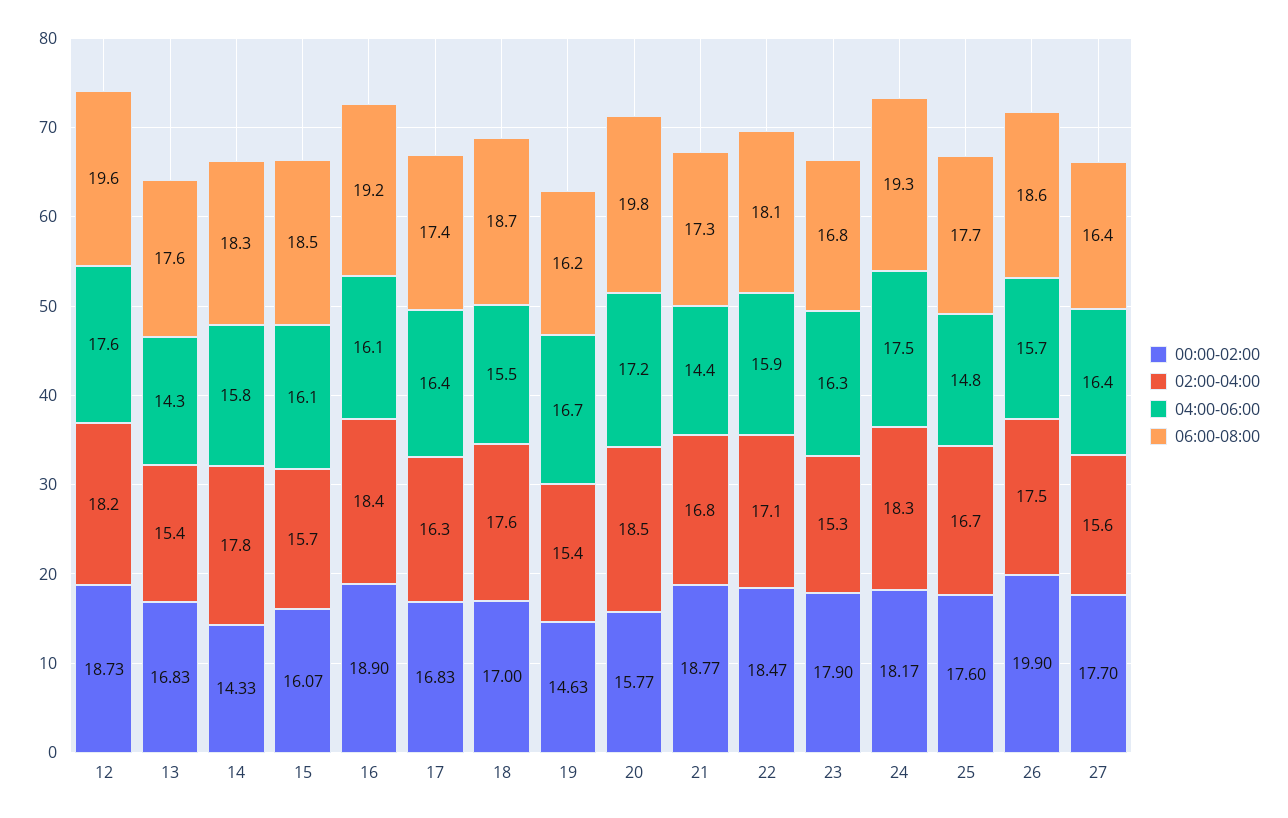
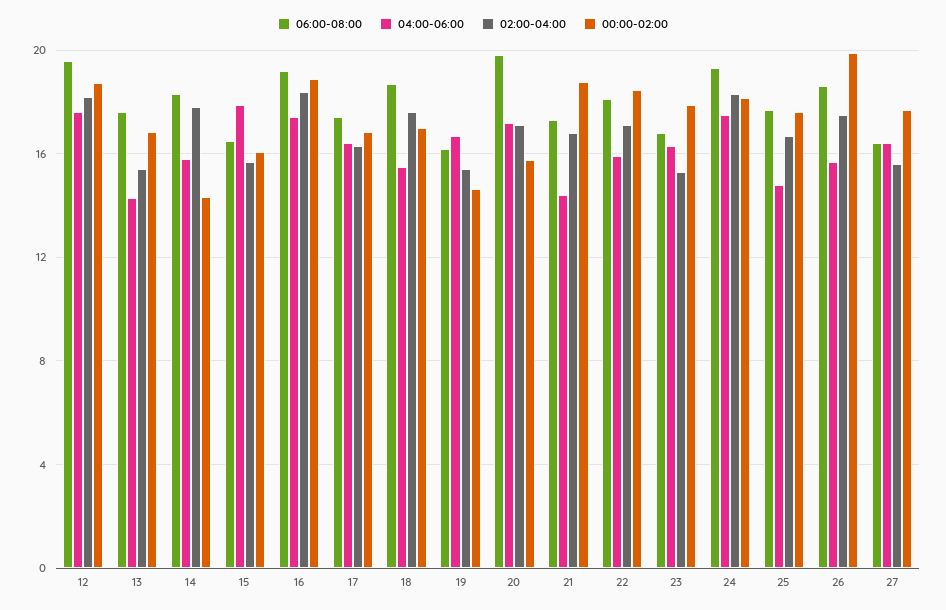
  {
    "00:00-02:00": {
      "12": 18.73,
      "13": 16.83,
      "14": 14.33,
      "15": 16.07,
      "16": 18.9,
      "17": 16.83,
      "18": 17,
      "19": 14.63,
      "20": 15.77,
      "21": 18.77,
      "22": 18.47,
      "23": 17.9,
      "24": 18.17,
      "25": 17.6,
      "26": 19.9,
      "27": 17.7
    },
    "02:00-04:00": {
      "12": 18.2,
      "13": 15.4,
      "14": 17.8,
      "15": 15.7,
      "16": 18.4,
      "17": 16.3,
      "18": 17.6,
      "19": 15.4,
-     "20": 18.5,
+     "20": 17,
      "21": 16.8,
      "22": 17.1,
      "23": 15.3,
      "24": 18.3,
      "25": 16.7,
      "26": 17.5,
      "27": 15.6
    },
    "04:00-06:00": {
      "12": 17.6,
      "13": 14.3,
      "14": 15.8,
-     "15": 16.1,
+     "15": 18,
-     "16": 16.1,
+     "16": 17.5,
      "17": 16.4,
      "18": 15.5,
      "19": 16.7,
      "20": 17.2,
      "21": 14.4,
      "22": 15.9,
      "23": 16.3,
      "24": 17.5,
      "25": 14.8,
      "26": 15.7,
      "27": 16.4
    },
    "06:00-08:00": {
      "12": 19.6,
      "13": 17.6,
      "14": 18.3,
-     "15": 18.5,
+     "15": 16.5,
      "16": 19.2,
      "17": 17.4,
      "18": 18.7,
      "19": 16.2,
      "20": 19.8,
      "21": 17.3,
      "22": 18.1,
      "23": 16.8,
      "24": 19.3,
      "25": 17.7,
      "26": 18.6,
      "27": 16.4
    }
  }

